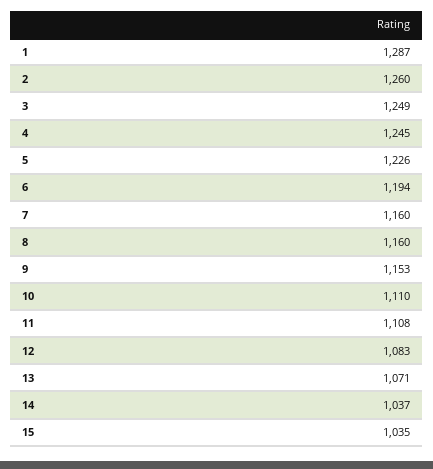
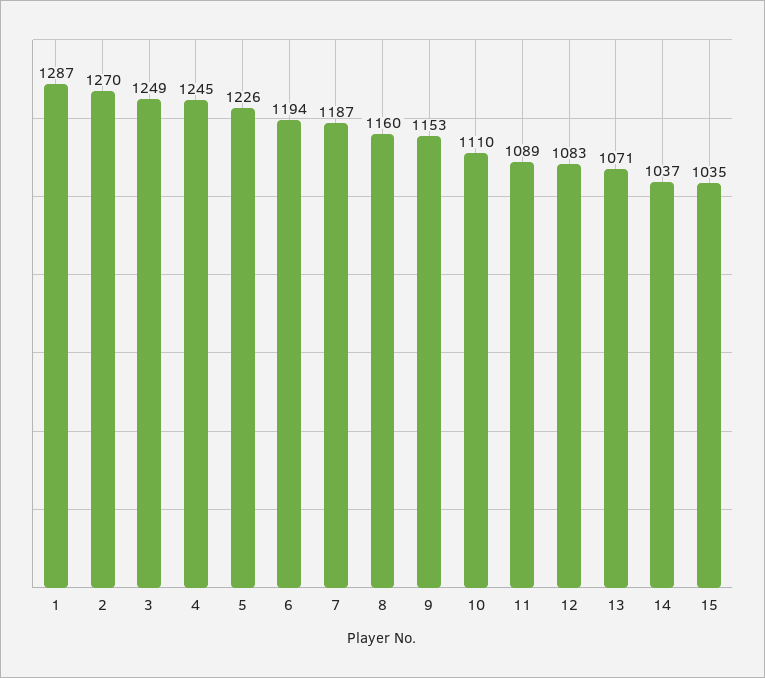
  {
    "1": 1287,
-   "2": 1260,
+   "2": 1270,
    "3": 1249,
    "4": 1245,
    "5": 1226,
    "6": 1194,
-   "7": 1160,
+   "7": 1187,
    "8": 1160,
    "9": 1153,
    "10": 1110,
-   "11": 1108,
+   "11": 1089,
    "12": 1083,
    "13": 1071,
    "14": 1037,
    "15": 1035
  }

